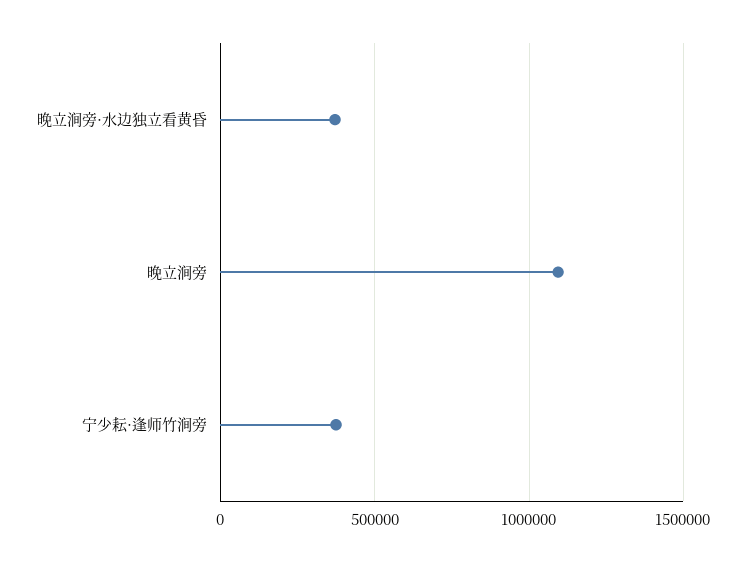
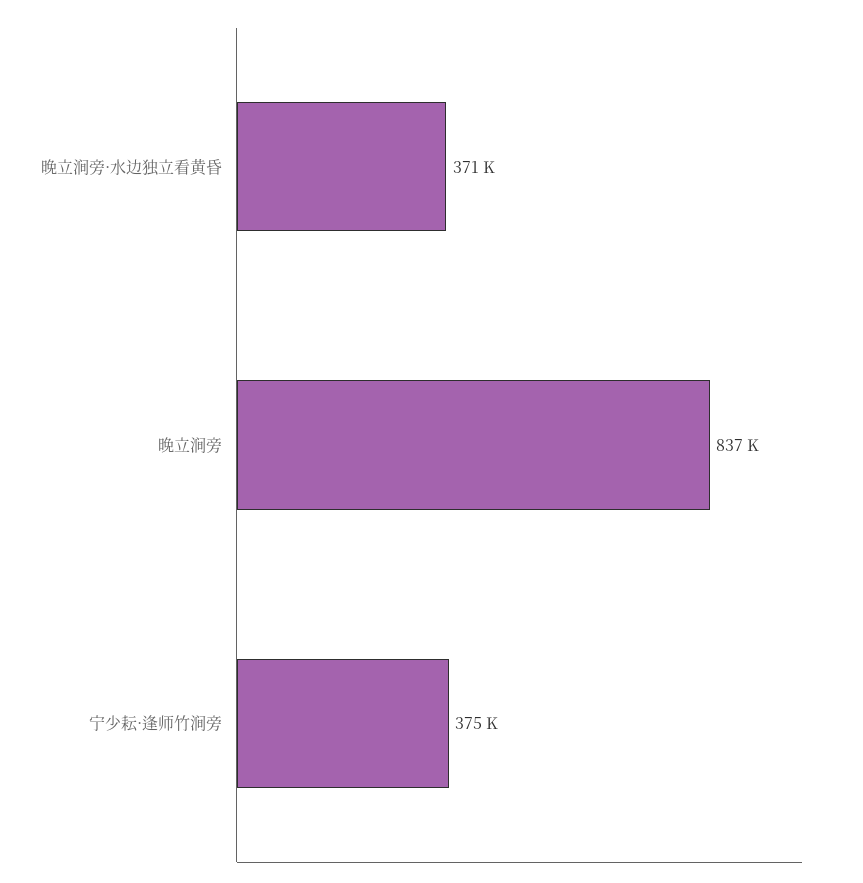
  {
    "晚立涧旁·水边独立看黄昏": 371000,
-   "晚立涧旁": 1100000,
+   "晚立涧旁": 837000,
    "宁少耘·逢师竹涧旁": 375000
  }

